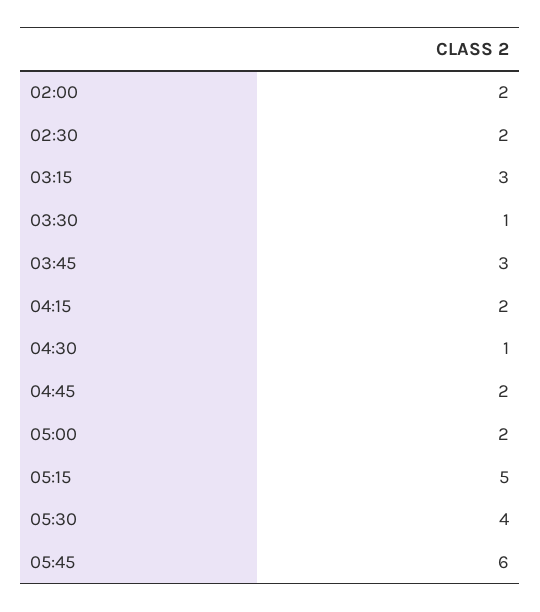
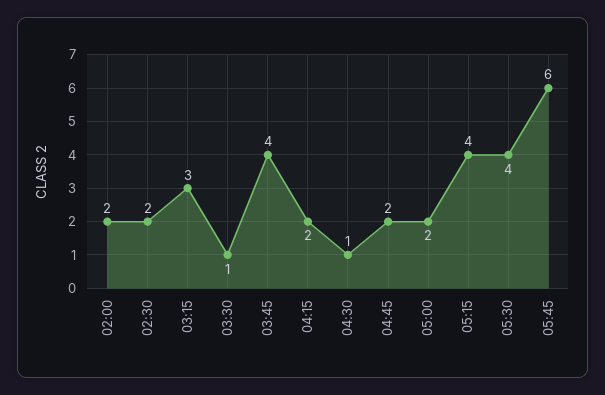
  {
    "02:00": 2,
    "02:30": 2,
    "03:15": 3,
    "03:30": 1,
-   "03:45": 3,
+   "03:45": 4,
    "04:15": 2,
    "04:30": 1,
    "04:45": 2,
    "05:00": 2,
-   "05:15": 5,
+   "05:15": 4,
    "05:30": 4,
    "05:45": 6
  }

